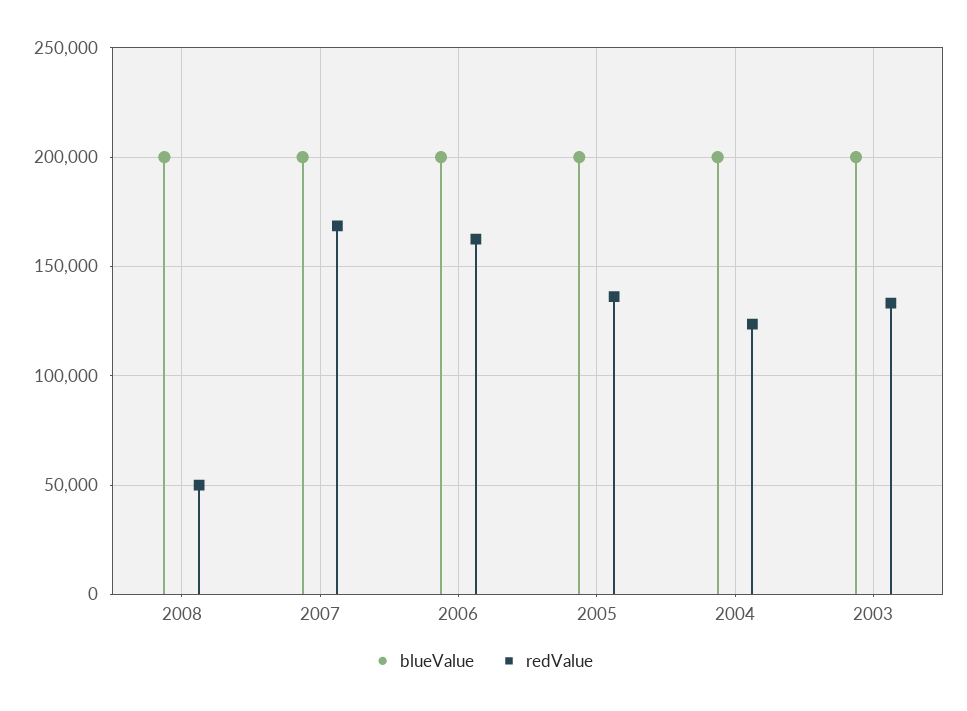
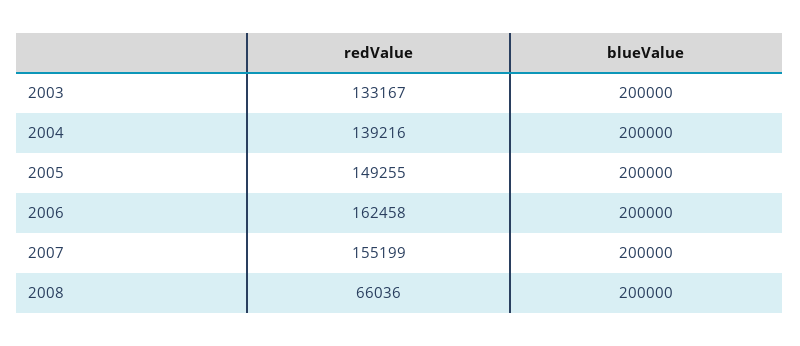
  {
    "blueValue": {
      "2008": 200000,
      "2007": 200000,
      "2006": 200000,
      "2005": 200000,
      "2004": 200000,
      "2003": 200000
    },
    "redValue": {
-     "2008": 50000,
+     "2008": 66036,
-     "2007": 170000,
+     "2007": 155199,
      "2006": 162458,
-     "2005": 135000,
+     "2005": 149255,
-     "2004": 125000,
+     "2004": 139216,
      "2003": 133167
    }
  }

